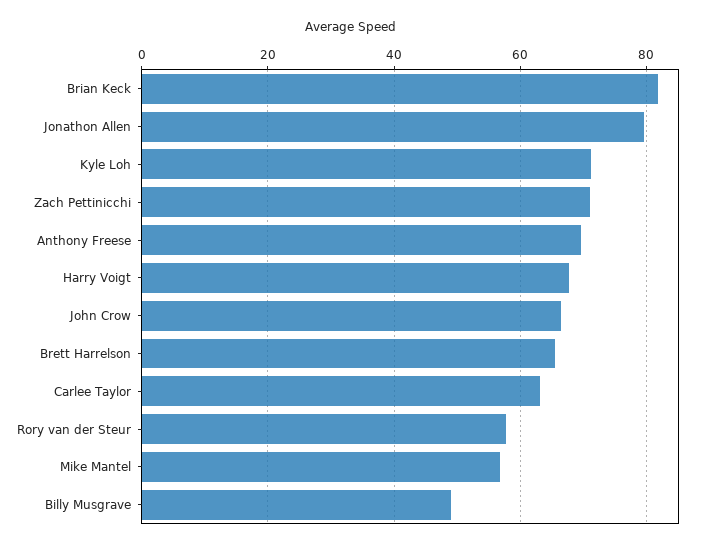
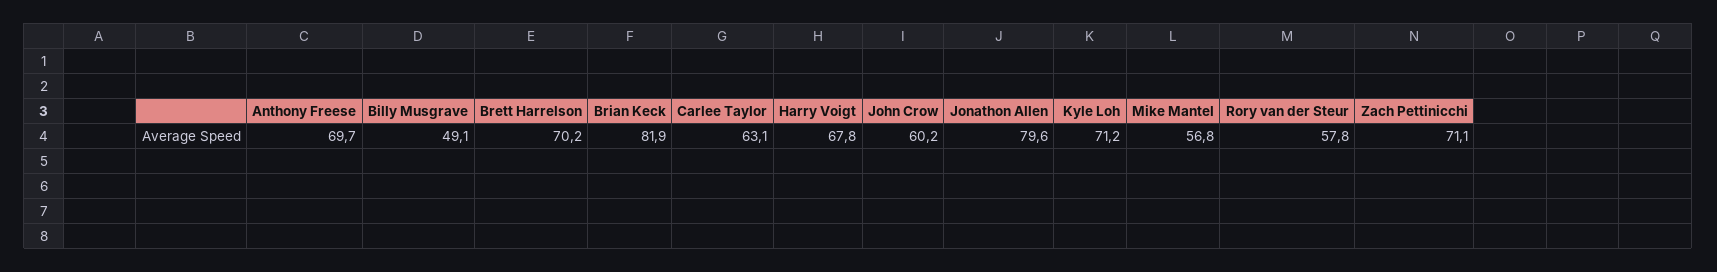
  {
    "Brian Keck": 81.9,
    "Jonathon Allen": 79.6,
    "Kyle Loh": 71.2,
    "Zach Pettinicchi": 71.1,
    "Anthony Freese": 69.7,
    "Harry Voigt": 67.8,
-   "John Crow": 66,
+   "John Crow": 60.2,
-   "Brett Harrelson": 66,
+   "Brett Harrelson": 70.2,
    "Carlee Taylor": 63.1,
    "Rory van der Steur": 57.8,
    "Mike Mantel": 56.8,
    "Billy Musgrave": 49.1
  }

